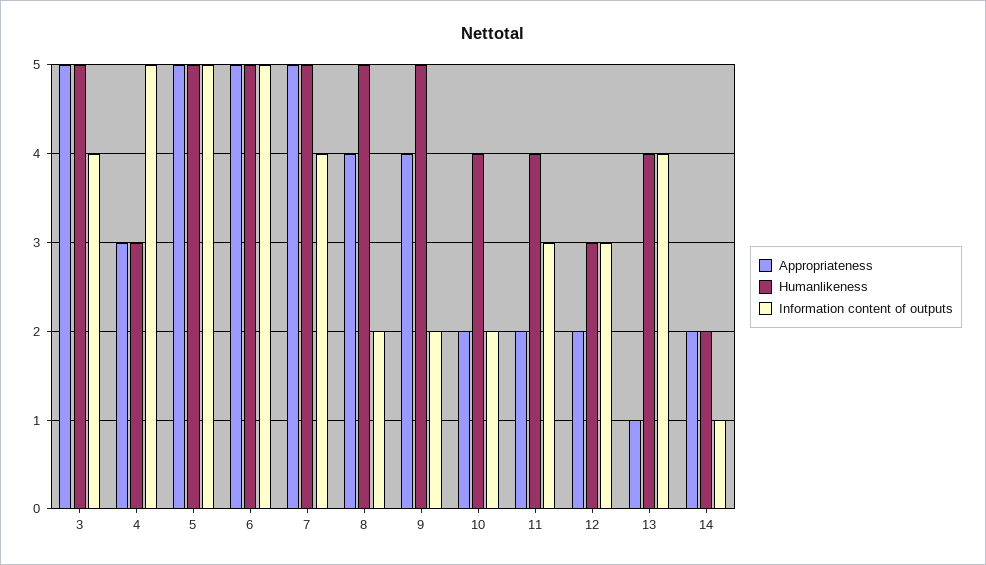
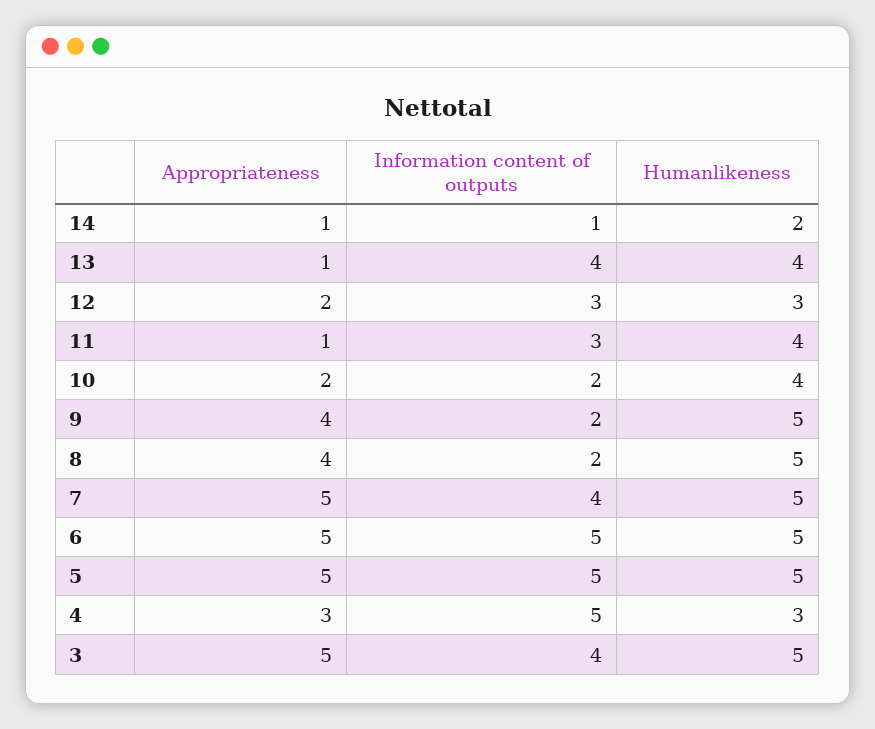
  {
    "Appropriateness": {
      "3": 5,
      "4": 3,
      "5": 5,
      "6": 5,
      "7": 5,
      "8": 4,
      "9": 4,
      "10": 2,
-     "11": 2,
+     "11": 1,
      "12": 2,
      "13": 1,
-     "14": 2
+     "14": 1
    },
    "Humanlikeness": {
      "3": 5,
      "4": 3,
      "5": 5,
      "6": 5,
      "7": 5,
      "8": 5,
      "9": 5,
      "10": 4,
      "11": 4,
      "12": 3,
      "13": 4,
      "14": 2
    },
    "Information content of outputs": {
      "3": 4,
      "4": 5,
      "5": 5,
      "6": 5,
      "7": 4,
      "8": 2,
      "9": 2,
      "10": 2,
      "11": 3,
      "12": 3,
      "13": 4,
      "14": 1
    }
  }

